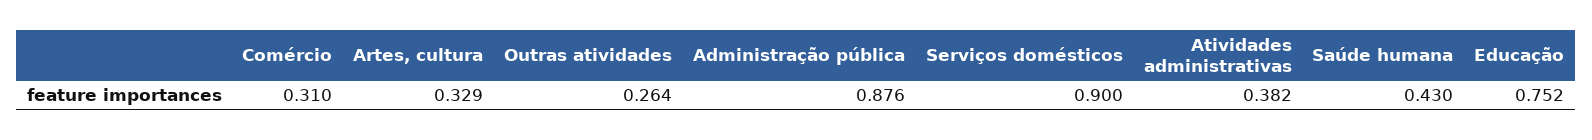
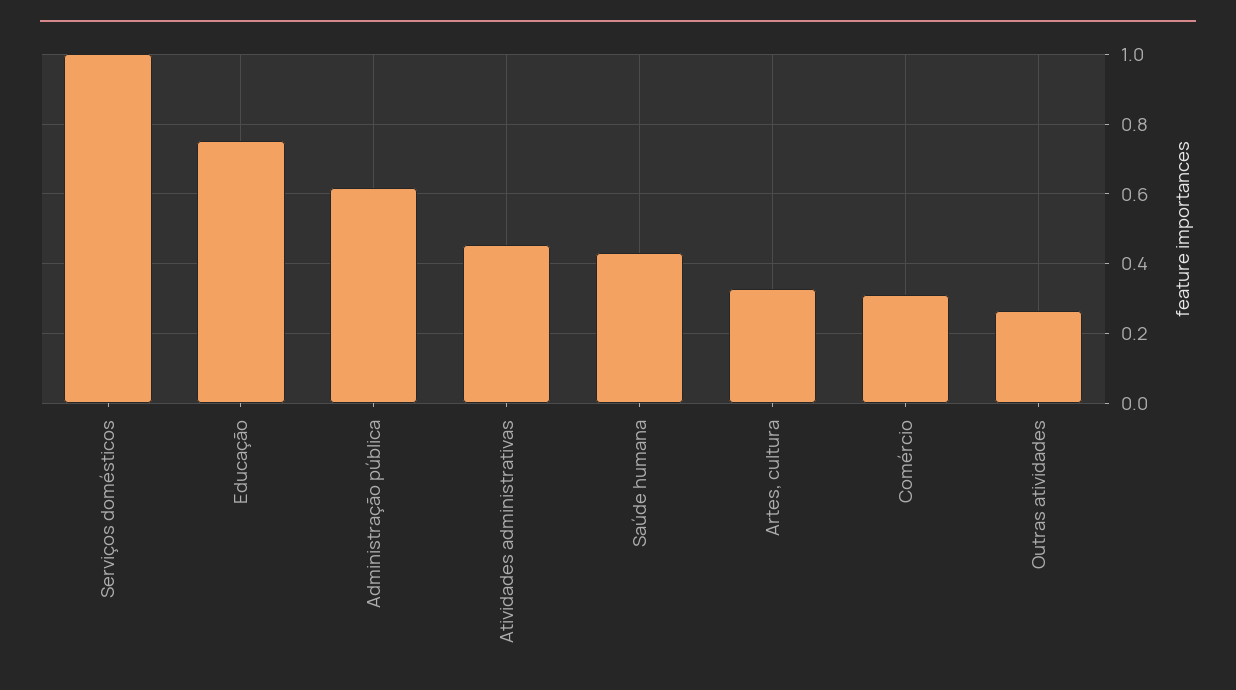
  {
    "Comércio": 0.31,
    "Artes, cultura": 0.329,
    "Outras atividades": 0.264,
-   "Administração pública": 0.876,
+   "Administração pública": 0.62,
-   "Serviços domésticos": 0.9,
+   "Serviços domésticos": 1,
-   "Atividades administrativas": 0.382,
+   "Atividades administrativas": 0.46,
    "Saúde humana": 0.43,
    "Educação": 0.752
  }

